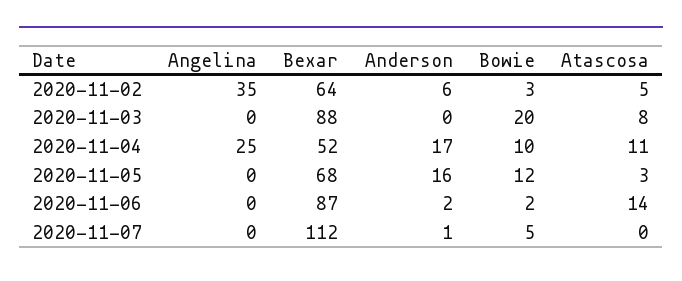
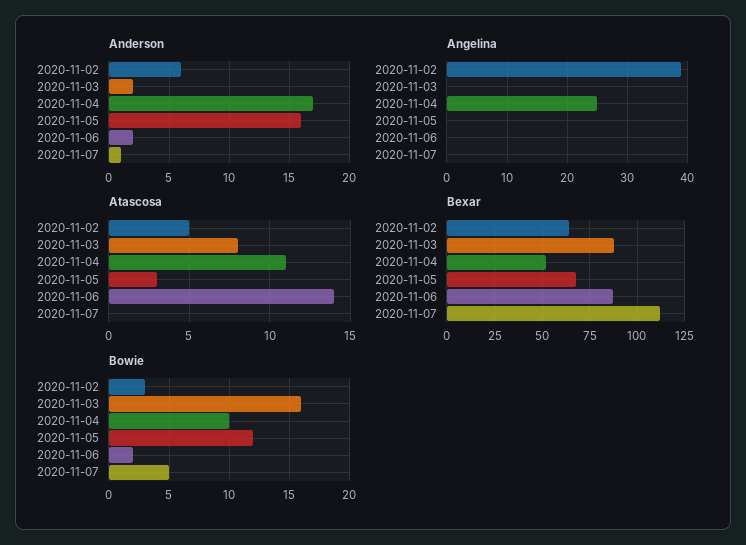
  {
    "Angelina": {
-     "2020-11-02": 35,
+     "2020-11-02": 39,
      "2020-11-03": 0,
      "2020-11-04": 25,
      "2020-11-05": 0,
      "2020-11-06": 0,
      "2020-11-07": 0
    },
    "Bexar": {
      "2020-11-02": 64,
      "2020-11-03": 88,
      "2020-11-04": 52,
      "2020-11-05": 68,
      "2020-11-06": 87,
      "2020-11-07": 112
    },
    "Anderson": {
      "2020-11-02": 6,
-     "2020-11-03": 0,
+     "2020-11-03": 2,
      "2020-11-04": 17,
      "2020-11-05": 16,
      "2020-11-06": 2,
      "2020-11-07": 1
    },
    "Bowie": {
      "2020-11-02": 3,
-     "2020-11-03": 20,
+     "2020-11-03": 16,
      "2020-11-04": 10,
      "2020-11-05": 12,
      "2020-11-06": 2,
      "2020-11-07": 5
    },
    "Atascosa": {
      "2020-11-02": 5,
      "2020-11-03": 8,
      "2020-11-04": 11,
      "2020-11-05": 3,
      "2020-11-06": 14,
      "2020-11-07": 0
    }
  }

